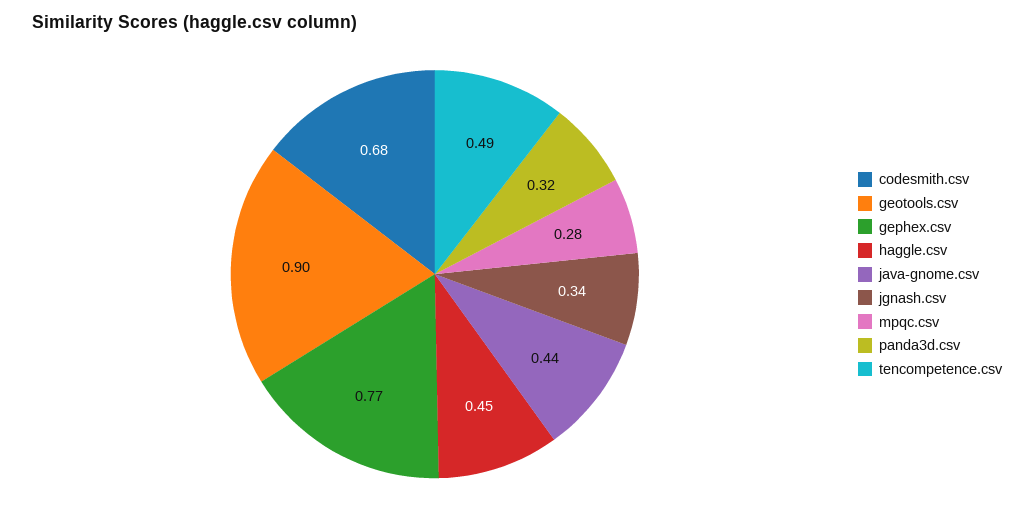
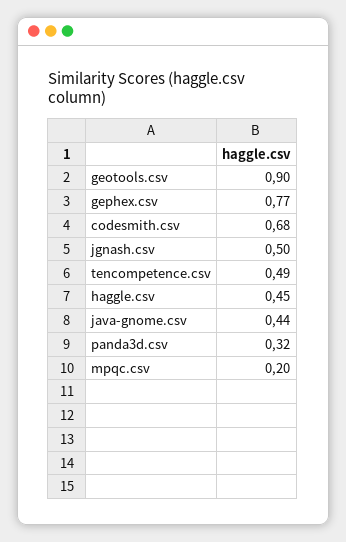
  {
    "codesmith.csv": 0.68,
    "geotools.csv": 0.9,
    "gephex.csv": 0.77,
    "haggle.csv": 0.45,
    "java-gnome.csv": 0.44,
-   "jgnash.csv": 0.34,
+   "jgnash.csv": 0.5,
-   "mpqc.csv": 0.28,
+   "mpqc.csv": 0.2,
    "panda3d.csv": 0.32,
    "tencompetence.csv": 0.49
  }

